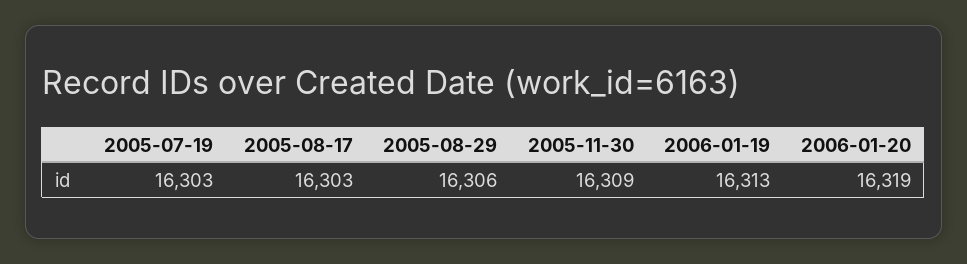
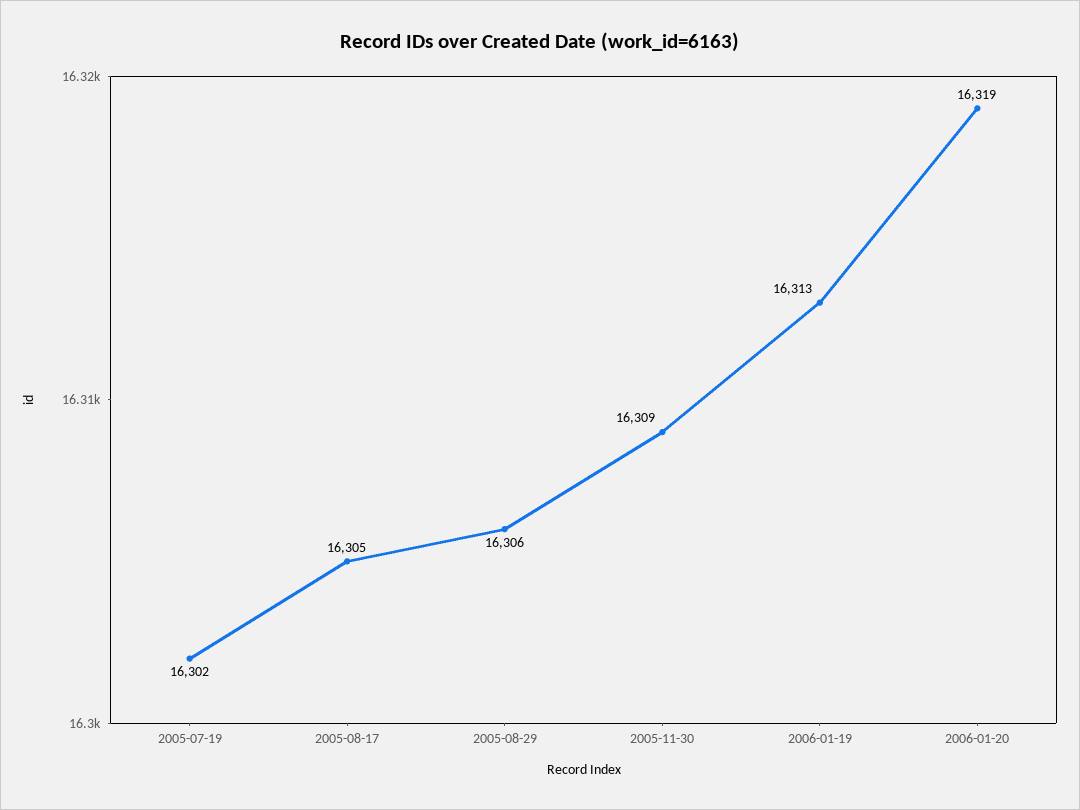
  {
-   "2005-07-19": 16303,
+   "2005-07-19": 16302,
-   "2005-08-17": 16303,
+   "2005-08-17": 16305,
    "2005-08-29": 16306,
    "2005-11-30": 16309,
    "2006-01-19": 16313,
    "2006-01-20": 16319
  }

